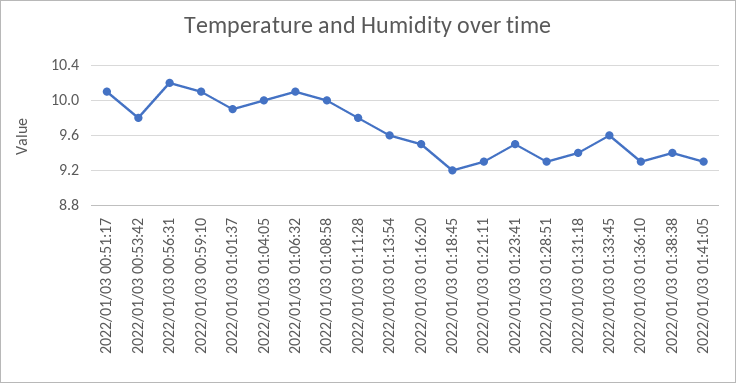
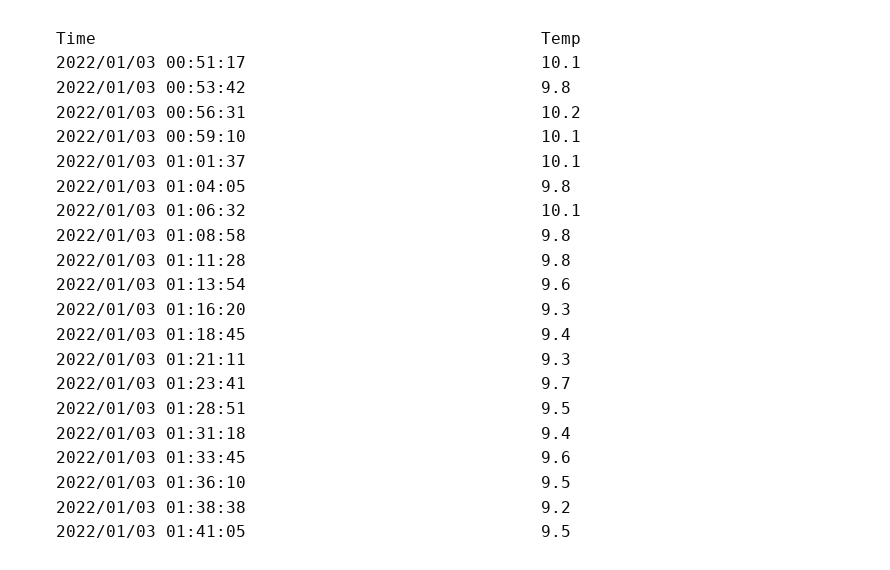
  {
    "2022/01/03 00:51:17": 10.1,
    "2022/01/03 00:53:42": 9.8,
    "2022/01/03 00:56:31": 10.2,
    "2022/01/03 00:59:10": 10.1,
-   "2022/01/03 01:01:37": 9.9,
+   "2022/01/03 01:01:37": 10.1,
-   "2022/01/03 01:04:05": 10,
+   "2022/01/03 01:04:05": 9.8,
    "2022/01/03 01:06:32": 10.1,
-   "2022/01/03 01:08:58": 10,
+   "2022/01/03 01:08:58": 9.8,
    "2022/01/03 01:11:28": 9.8,
    "2022/01/03 01:13:54": 9.6,
-   "2022/01/03 01:16:20": 9.5,
+   "2022/01/03 01:16:20": 9.3,
-   "2022/01/03 01:18:45": 9.2,
+   "2022/01/03 01:18:45": 9.4,
    "2022/01/03 01:21:11": 9.3,
-   "2022/01/03 01:23:41": 9.5,
+   "2022/01/03 01:23:41": 9.7,
-   "2022/01/03 01:28:51": 9.3,
+   "2022/01/03 01:28:51": 9.5,
    "2022/01/03 01:31:18": 9.4,
    "2022/01/03 01:33:45": 9.6,
-   "2022/01/03 01:36:10": 9.3,
+   "2022/01/03 01:36:10": 9.5,
-   "2022/01/03 01:38:38": 9.4,
+   "2022/01/03 01:38:38": 9.2,
-   "2022/01/03 01:41:05": 9.3
+   "2022/01/03 01:41:05": 9.5
  }

